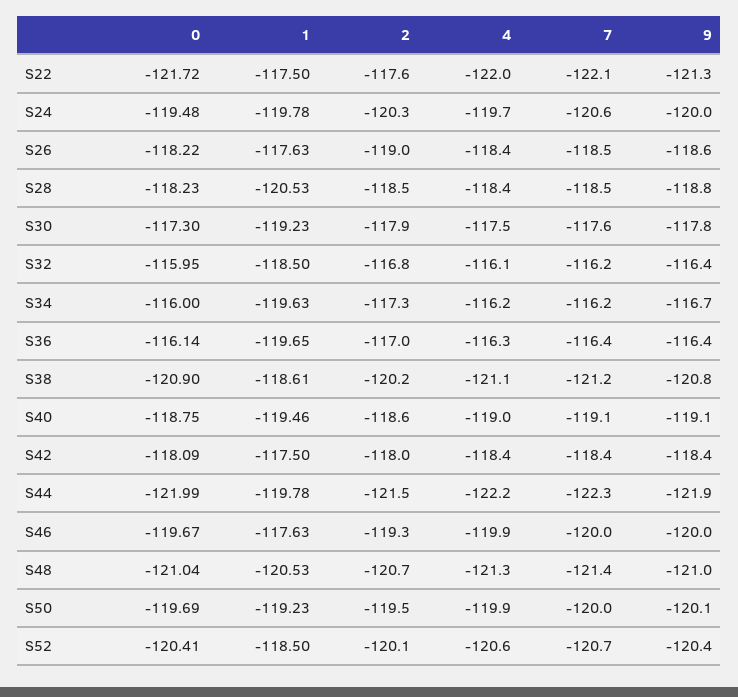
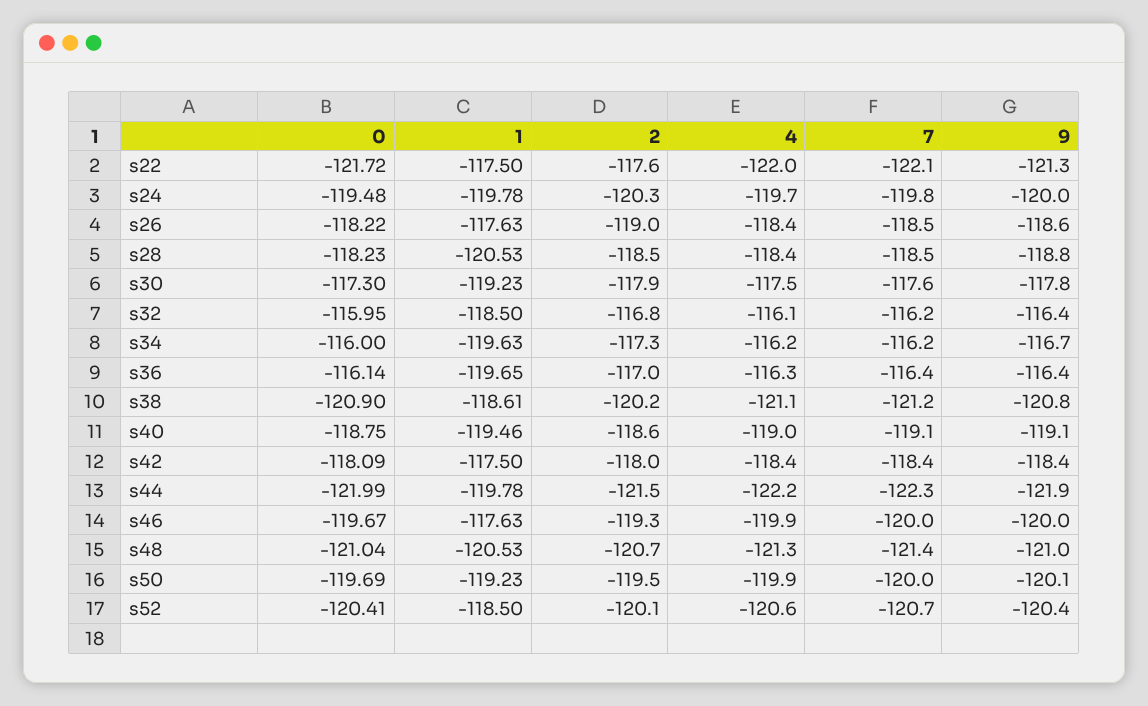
  {
    "0": {
      "S22": -121.72,
      "S24": -119.48,
      "S26": -118.22,
      "S28": -118.23,
      "S30": -117.3,
      "S32": -115.95,
      "S34": -116,
      "S36": -116.14,
      "S38": -120.9,
      "S40": -118.75,
      "S42": -118.09,
      "S44": -121.99,
      "S46": -119.67,
      "S48": -121.04,
      "S50": -119.69,
      "S52": -120.41
    },
    "1": {
      "S22": -117.5,
      "S24": -119.78,
      "S26": -117.63,
      "S28": -120.53,
      "S30": -119.23,
      "S32": -118.5,
      "S34": -119.63,
      "S36": -119.65,
      "S38": -118.61,
      "S40": -119.46,
      "S42": -117.5,
      "S44": -119.78,
      "S46": -117.63,
      "S48": -120.53,
      "S50": -119.23,
      "S52": -118.5
    },
    "2": {
      "S22": -117.6,
      "S24": -120.3,
      "S26": -119,
      "S28": -118.5,
      "S30": -117.9,
      "S32": -116.8,
      "S34": -117.3,
      "S36": -117,
      "S38": -120.2,
      "S40": -118.6,
      "S42": -118,
      "S44": -121.5,
      "S46": -119.3,
      "S48": -120.7,
      "S50": -119.5,
      "S52": -120.1
    },
    "4": {
      "S22": -122,
      "S24": -119.7,
      "S26": -118.4,
      "S28": -118.4,
      "S30": -117.5,
      "S32": -116.1,
      "S34": -116.2,
      "S36": -116.3,
      "S38": -121.1,
      "S40": -119,
      "S42": -118.4,
      "S44": -122.2,
      "S46": -119.9,
      "S48": -121.3,
      "S50": -119.9,
      "S52": -120.6
    },
    "7": {
      "S22": -122.1,
-     "S24": -120.6,
+     "S24": -119.8,
      "S26": -118.5,
      "S28": -118.5,
      "S30": -117.6,
      "S32": -116.2,
      "S34": -116.2,
      "S36": -116.4,
      "S38": -121.2,
      "S40": -119.1,
      "S42": -118.4,
      "S44": -122.3,
      "S46": -120,
      "S48": -121.4,
      "S50": -120,
      "S52": -120.7
    },
    "9": {
      "S22": -121.3,
      "S24": -120,
      "S26": -118.6,
      "S28": -118.8,
      "S30": -117.8,
      "S32": -116.4,
      "S34": -116.7,
      "S36": -116.4,
      "S38": -120.8,
      "S40": -119.1,
      "S42": -118.4,
      "S44": -121.9,
      "S46": -120,
      "S48": -121,
      "S50": -120.1,
      "S52": -120.4
    }
  }

